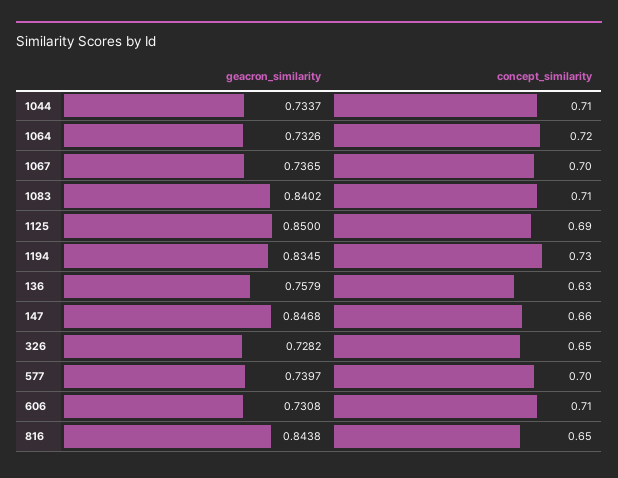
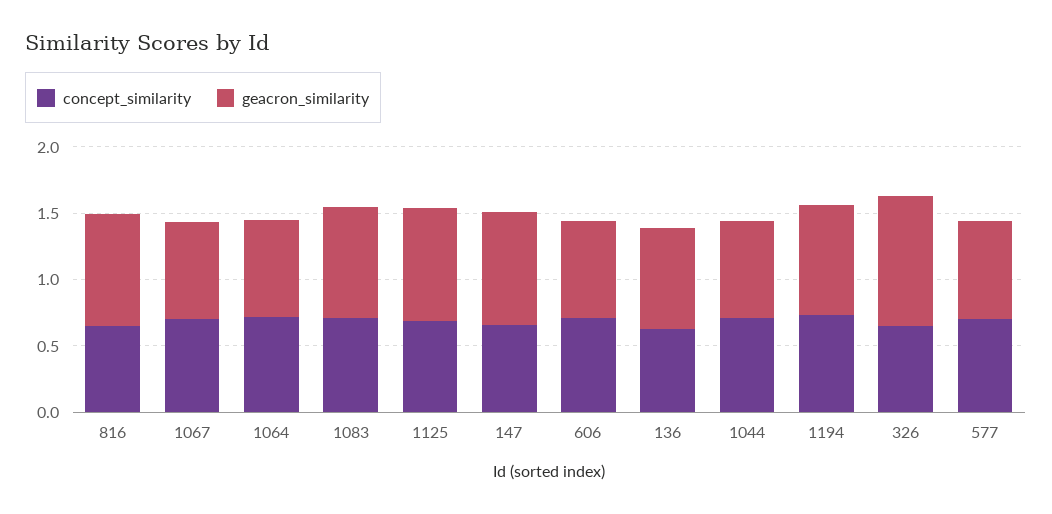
  {
    "geacron_similarity": {
      "1044": 0.7337,
      "1064": 0.7326,
      "1067": 0.7365,
      "1083": 0.8402,
      "1125": 0.85,
      "1194": 0.8345,
      "136": 0.7579,
      "147": 0.8468,
-     "326": 0.7282,
+     "326": 1,
      "577": 0.7397,
      "606": 0.7308,
      "816": 0.8438
    },
    "concept_similarity": {
      "1044": 0.71,
      "1064": 0.72,
      "1067": 0.7,
      "1083": 0.71,
      "1125": 0.69,
      "1194": 0.73,
      "136": 0.63,
      "147": 0.66,
      "326": 0.65,
      "577": 0.7,
      "606": 0.71,
      "816": 0.65
    }
  }

